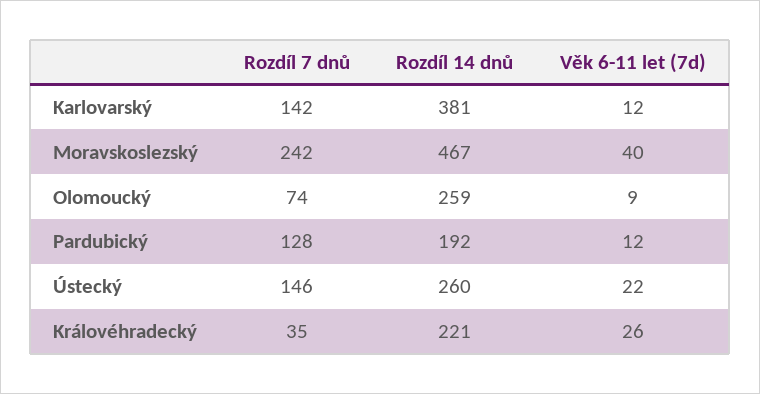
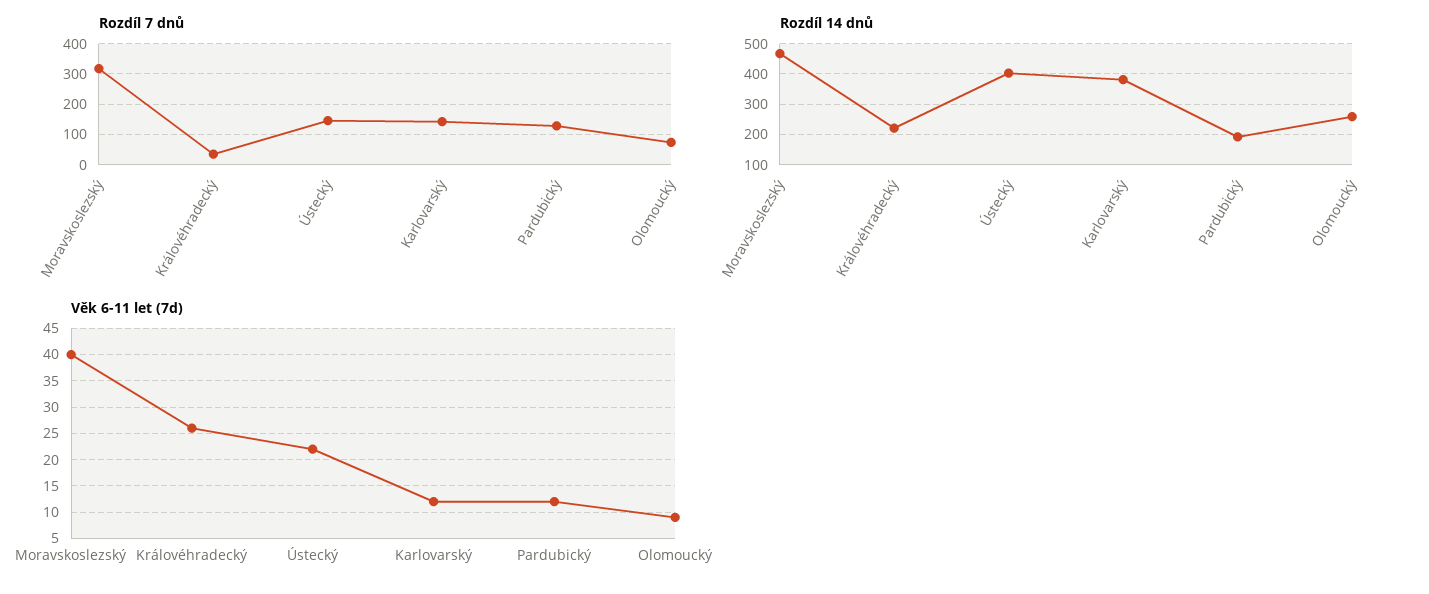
  {
    "Rozdíl 7 dnů": {
      "Karlovarský": 142,
-     "Moravskoslezský": 242,
+     "Moravskoslezský": 320,
      "Olomoucký": 74,
      "Pardubický": 128,
      "Ústecký": 146,
      "Královéhradecký": 35
    },
    "Rozdíl 14 dnů": {
      "Karlovarský": 381,
      "Moravskoslezský": 467,
      "Olomoucký": 259,
      "Pardubický": 192,
-     "Ústecký": 260,
+     "Ústecký": 400,
      "Královéhradecký": 221
    },
    "Věk 6-11 let (7d)": {
      "Karlovarský": 12,
      "Moravskoslezský": 40,
      "Olomoucký": 9,
      "Pardubický": 12,
      "Ústecký": 22,
      "Královéhradecký": 26
    }
  }

